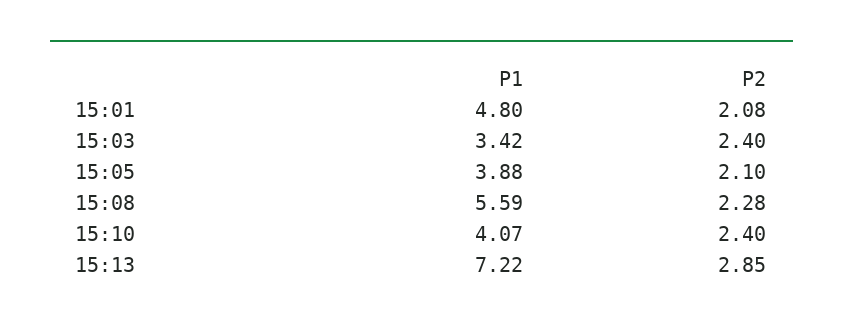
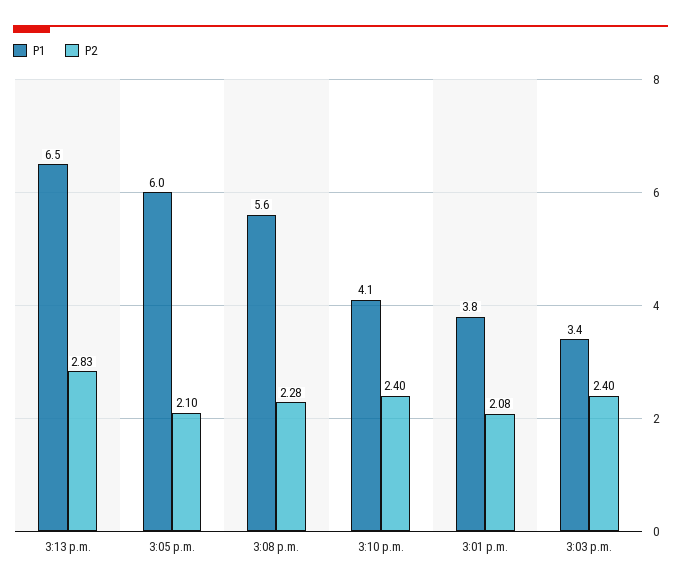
  {
    "P1": {
-     "15:01": 4.8,
+     "15:01": 3.8,
      "15:03": 3.42,
-     "15:05": 3.88,
+     "15:05": 6,
      "15:08": 5.59,
      "15:10": 4.07,
-     "15:13": 7.22
+     "15:13": 6.5
    },
    "P2": {
      "15:01": 2.08,
      "15:03": 2.4,
      "15:05": 2.1,
      "15:08": 2.28,
      "15:10": 2.4,
-     "15:13": 2.85
+     "15:13": 2.83
    }
  }

